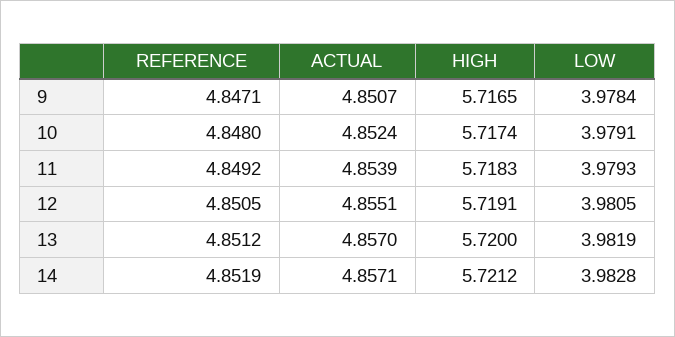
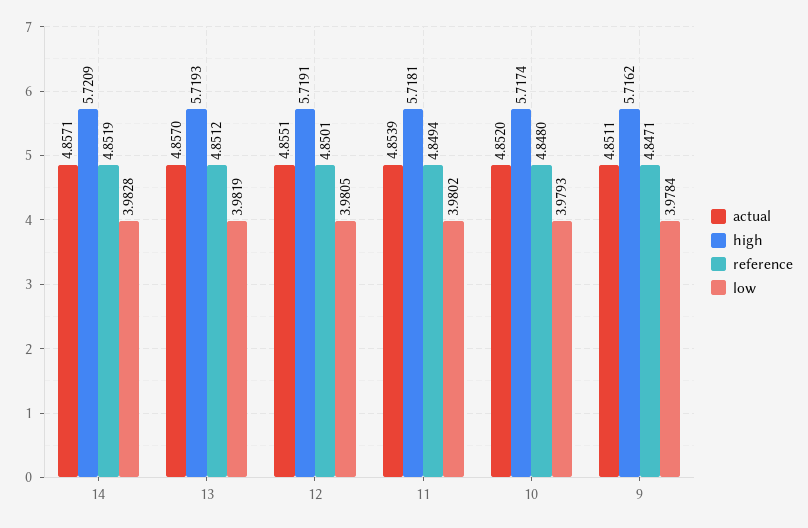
  {
    "REFERENCE": {
      "9": 4.8471,
      "10": 4.848,
-     "11": 4.8492,
+     "11": 4.8494,
-     "12": 4.8505,
+     "12": 4.8501,
      "13": 4.8512,
      "14": 4.8519
    },
    "ACTUAL": {
-     "9": 4.8507,
+     "9": 4.8511,
-     "10": 4.8524,
+     "10": 4.852,
      "11": 4.8539,
      "12": 4.8551,
      "13": 4.857,
      "14": 4.8571
    },
    "HIGH": {
-     "9": 5.7165,
+     "9": 5.7162,
      "10": 5.7174,
-     "11": 5.7183,
+     "11": 5.7181,
      "12": 5.7191,
-     "13": 5.72,
+     "13": 5.7193,
-     "14": 5.7212
+     "14": 5.7209
    },
    "LOW": {
      "9": 3.9784,
-     "10": 3.9791,
+     "10": 3.9793,
-     "11": 3.9793,
+     "11": 3.9802,
      "12": 3.9805,
      "13": 3.9819,
      "14": 3.9828
    }
  }

